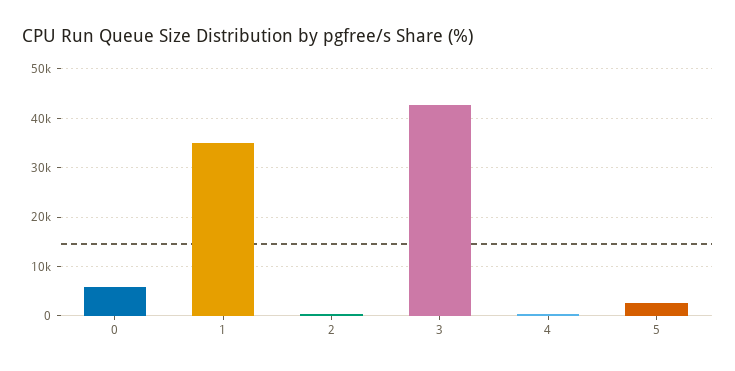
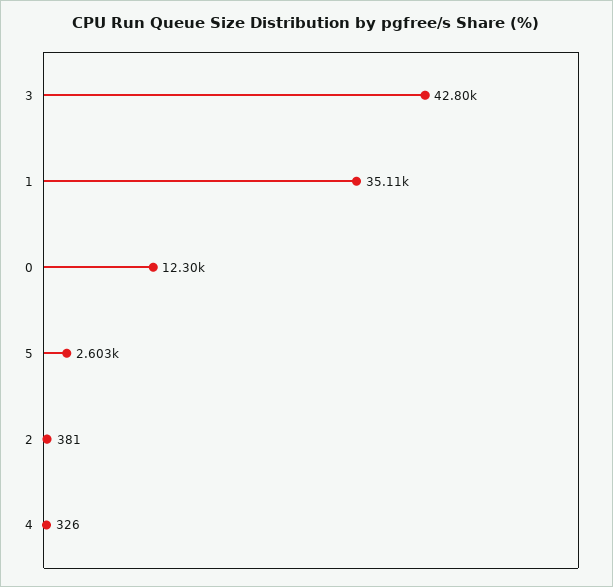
  {
-   "0": 6000,
+   "0": 12300,
    "1": 35110,
    "2": 381,
    "3": 42800,
    "4": 326,
    "5": 2603
  }

